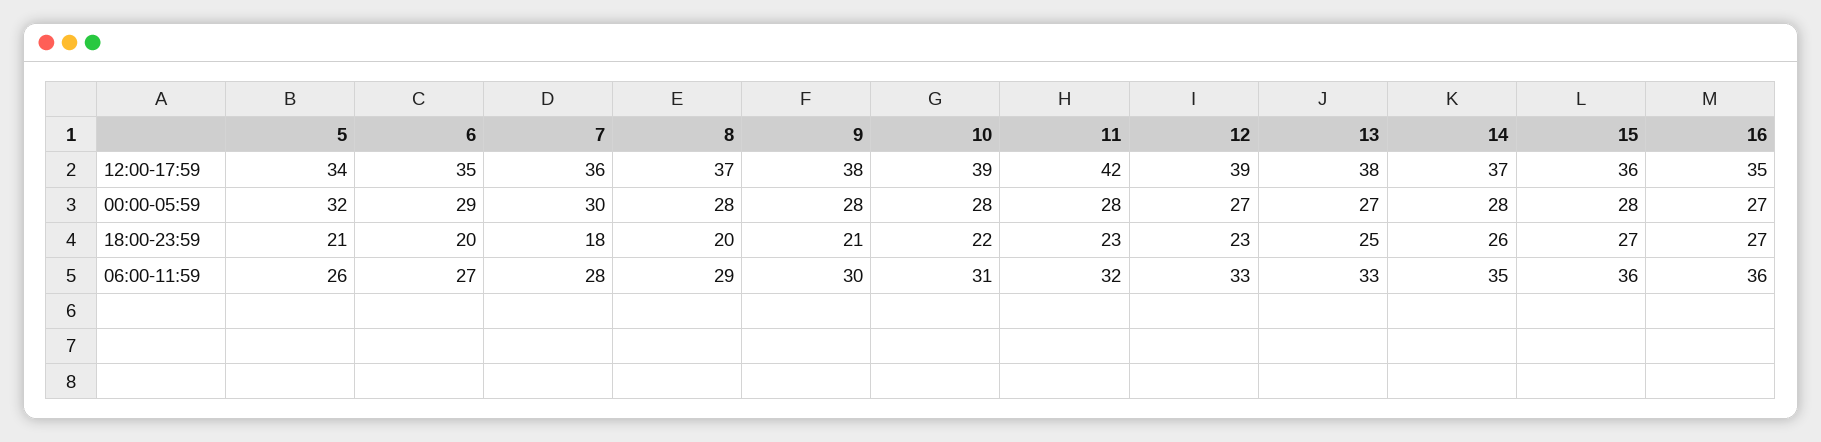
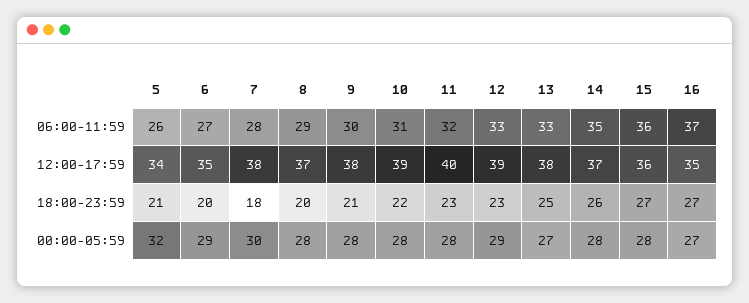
  {
    "5": {
      "12:00-17:59": 34,
      "00:00-05:59": 32,
      "18:00-23:59": 21,
      "06:00-11:59": 26
    },
    "6": {
      "12:00-17:59": 35,
      "00:00-05:59": 29,
      "18:00-23:59": 20,
      "06:00-11:59": 27
    },
    "7": {
-     "12:00-17:59": 36,
+     "12:00-17:59": 38,
      "00:00-05:59": 30,
      "18:00-23:59": 18,
      "06:00-11:59": 28
    },
    "8": {
      "12:00-17:59": 37,
      "00:00-05:59": 28,
      "18:00-23:59": 20,
      "06:00-11:59": 29
    },
    "9": {
      "12:00-17:59": 38,
      "00:00-05:59": 28,
      "18:00-23:59": 21,
      "06:00-11:59": 30
    },
    "10": {
      "12:00-17:59": 39,
      "00:00-05:59": 28,
      "18:00-23:59": 22,
      "06:00-11:59": 31
    },
    "11": {
-     "12:00-17:59": 42,
+     "12:00-17:59": 40,
      "00:00-05:59": 28,
      "18:00-23:59": 23,
      "06:00-11:59": 32
    },
    "12": {
      "12:00-17:59": 39,
-     "00:00-05:59": 27,
+     "00:00-05:59": 29,
      "18:00-23:59": 23,
      "06:00-11:59": 33
    },
    "13": {
      "12:00-17:59": 38,
      "00:00-05:59": 27,
      "18:00-23:59": 25,
      "06:00-11:59": 33
    },
    "14": {
      "12:00-17:59": 37,
      "00:00-05:59": 28,
      "18:00-23:59": 26,
      "06:00-11:59": 35
    },
    "15": {
      "12:00-17:59": 36,
      "00:00-05:59": 28,
      "18:00-23:59": 27,
      "06:00-11:59": 36
    },
    "16": {
      "12:00-17:59": 35,
      "00:00-05:59": 27,
      "18:00-23:59": 27,
-     "06:00-11:59": 36
+     "06:00-11:59": 37
    }
  }

